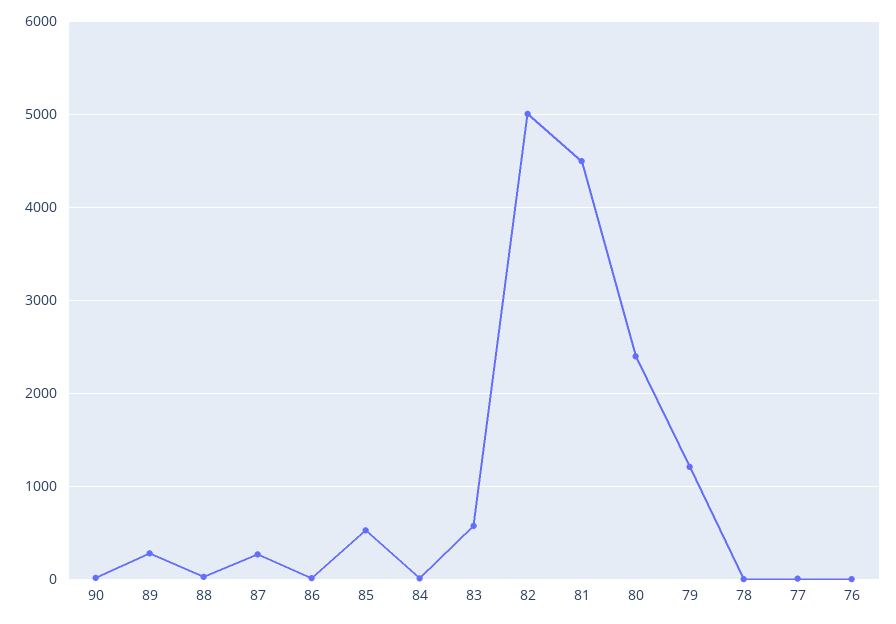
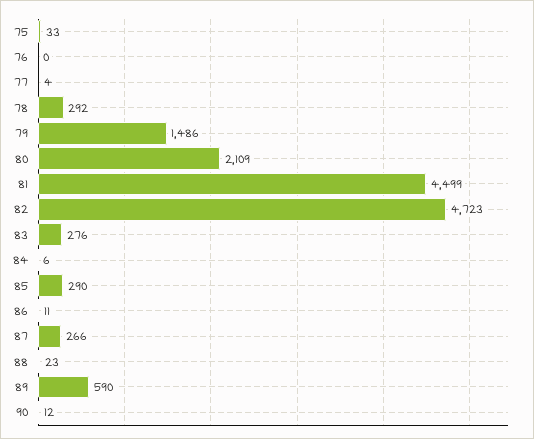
  {
    "90": 12,
-   "89": 300,
+   "89": 590,
    "88": 23,
    "87": 266,
    "86": 11,
-   "85": 500,
+   "85": 290,
    "84": 6,
-   "83": 600,
+   "83": 276,
-   "82": 5000,
+   "82": 4723,
    "81": 4499,
-   "80": 2400,
+   "80": 2109,
-   "79": 1200,
+   "79": 1486,
-   "78": 0,
+   "78": 292,
    "77": 4,
-   "76": 0
+   "76": 0,
+   "75": 33
  }

